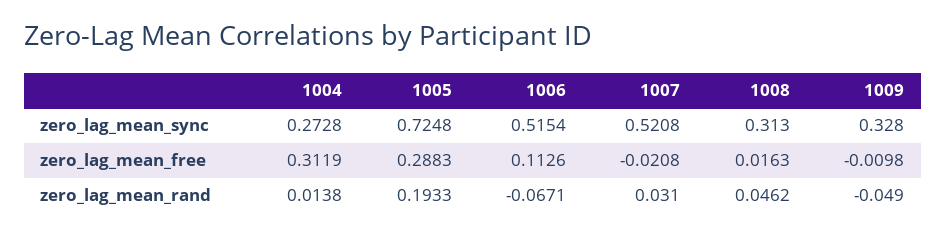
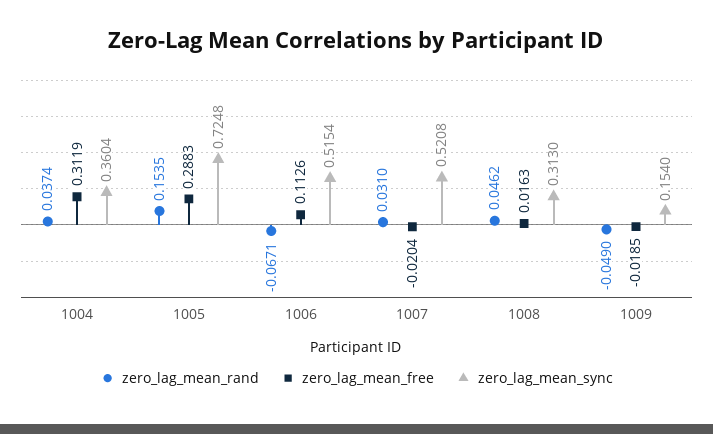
  {
    "zero_lag_mean_sync": {
-     "1004": 0.2728,
+     "1004": 0.3604,
      "1005": 0.7248,
      "1006": 0.5154,
      "1007": 0.5208,
      "1008": 0.313,
-     "1009": 0.328
+     "1009": 0.154
    },
    "zero_lag_mean_free": {
      "1004": 0.3119,
      "1005": 0.2883,
      "1006": 0.1126,
-     "1007": -0.0208,
+     "1007": -0.0204,
      "1008": 0.0163,
-     "1009": -0.0098
+     "1009": -0.0185
    },
    "zero_lag_mean_rand": {
-     "1004": 0.0138,
+     "1004": 0.0374,
-     "1005": 0.1933,
+     "1005": 0.1535,
      "1006": -0.0671,
      "1007": 0.031,
      "1008": 0.0462,
      "1009": -0.049
    }
  }

